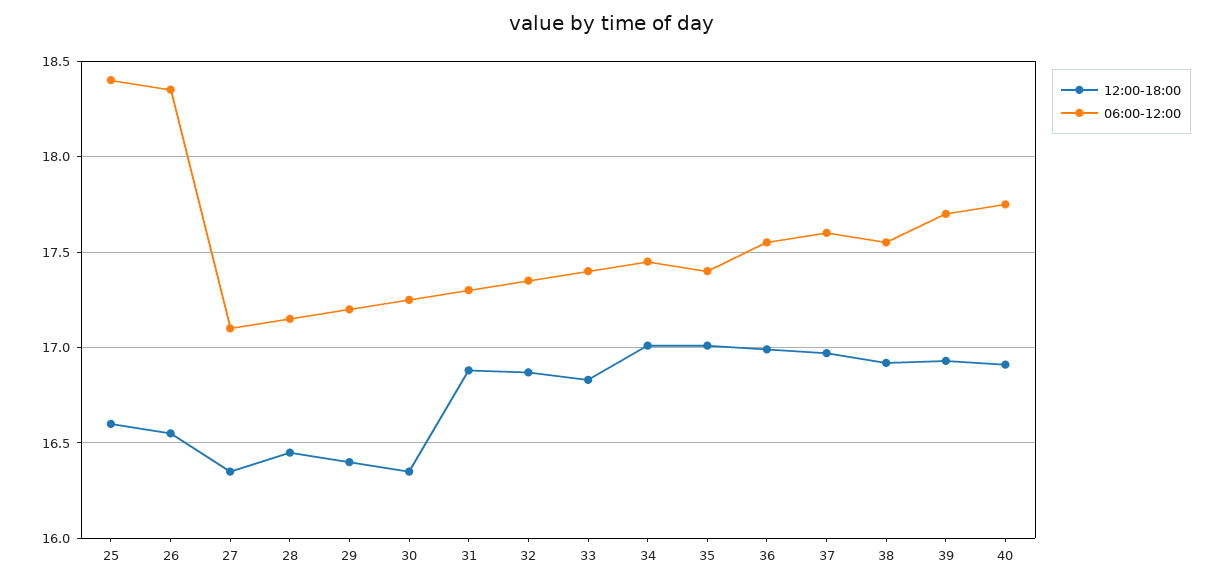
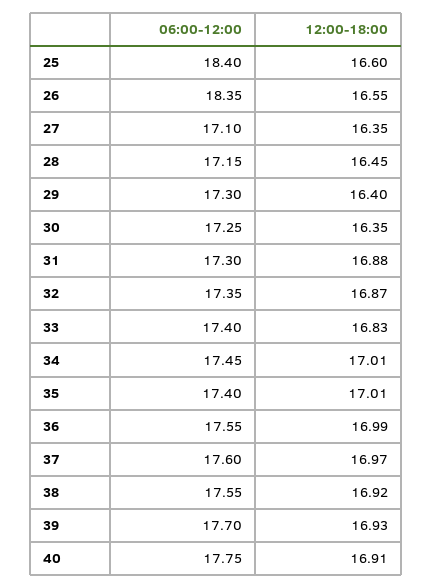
  {
    "12:00-18:00": {
      "25": 16.6,
      "26": 16.55,
      "27": 16.35,
      "28": 16.45,
      "29": 16.4,
      "30": 16.35,
      "31": 16.88,
      "32": 16.87,
      "33": 16.83,
      "34": 17.01,
      "35": 17.01,
      "36": 16.99,
      "37": 16.97,
      "38": 16.92,
      "39": 16.93,
      "40": 16.91
    },
    "06:00-12:00": {
      "25": 18.4,
      "26": 18.35,
      "27": 17.1,
      "28": 17.15,
-     "29": 17.2,
+     "29": 17.3,
      "30": 17.25,
      "31": 17.3,
      "32": 17.35,
      "33": 17.4,
      "34": 17.45,
      "35": 17.4,
      "36": 17.55,
      "37": 17.6,
      "38": 17.55,
      "39": 17.7,
      "40": 17.75
    }
  }

